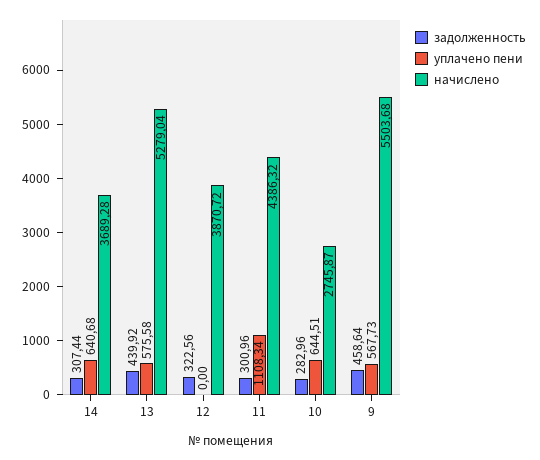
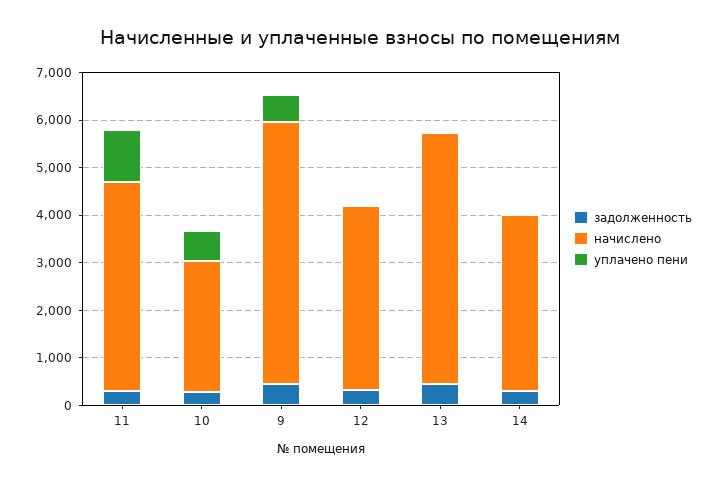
  {
    "задолженность": {
      "14": 307.44,
      "13": 439.92,
      "12": 322.56,
      "11": 300.96,
      "10": 282.96,
      "9": 458.64
    },
    "уплачено пени": {
-     "14": 640.68,
+     "14": 0,
-     "13": 575.58,
+     "13": 0,
      "12": 0,
      "11": 1108.34,
      "10": 644.51,
      "9": 567.73
    },
    "начислено": {
      "14": 3689.28,
      "13": 5279.04,
      "12": 3870.72,
      "11": 4386.32,
      "10": 2745.87,
      "9": 5503.68
    }
  }

